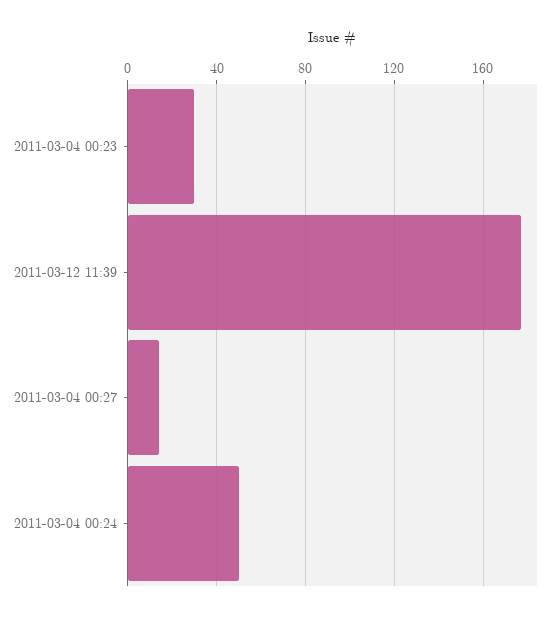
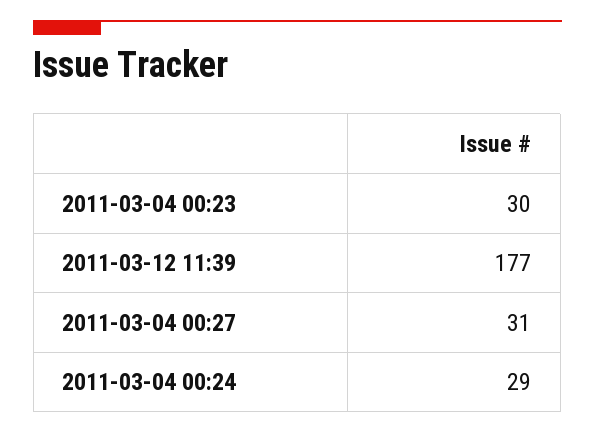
  {
    "2011-03-04 00:23": 30,
    "2011-03-12 11:39": 177,
-   "2011-03-04 00:27": 15,
+   "2011-03-04 00:27": 31,
-   "2011-03-04 00:24": 50
+   "2011-03-04 00:24": 29
  }

